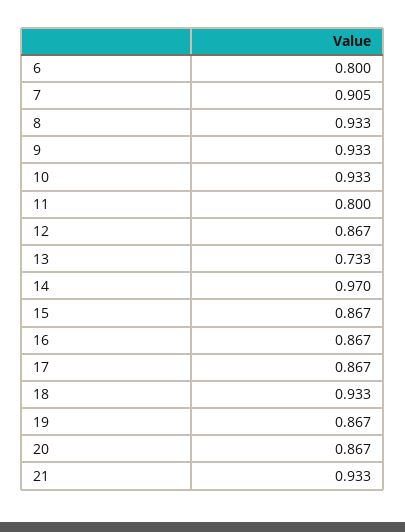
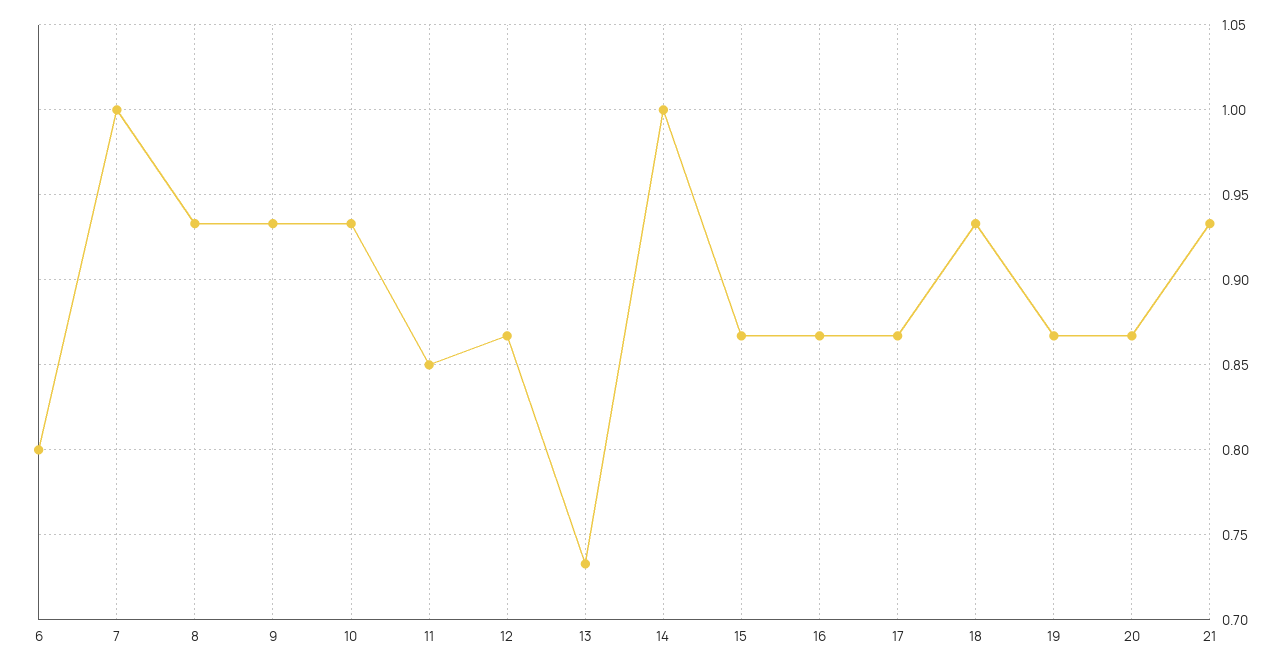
  {
    "6": 0.8,
-   "7": 0.905,
+   "7": 1,
    "8": 0.933,
    "9": 0.933,
    "10": 0.933,
-   "11": 0.8,
+   "11": 0.85,
    "12": 0.867,
    "13": 0.733,
-   "14": 0.97,
+   "14": 1,
    "15": 0.867,
    "16": 0.867,
    "17": 0.867,
    "18": 0.933,
    "19": 0.867,
    "20": 0.867,
    "21": 0.933
  }

